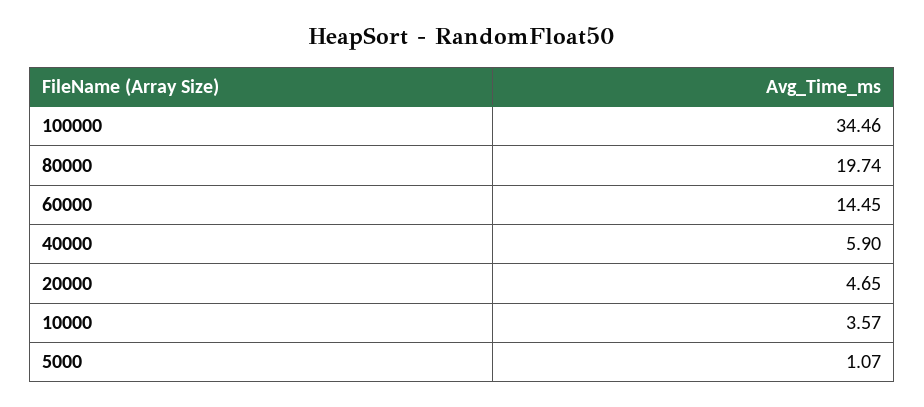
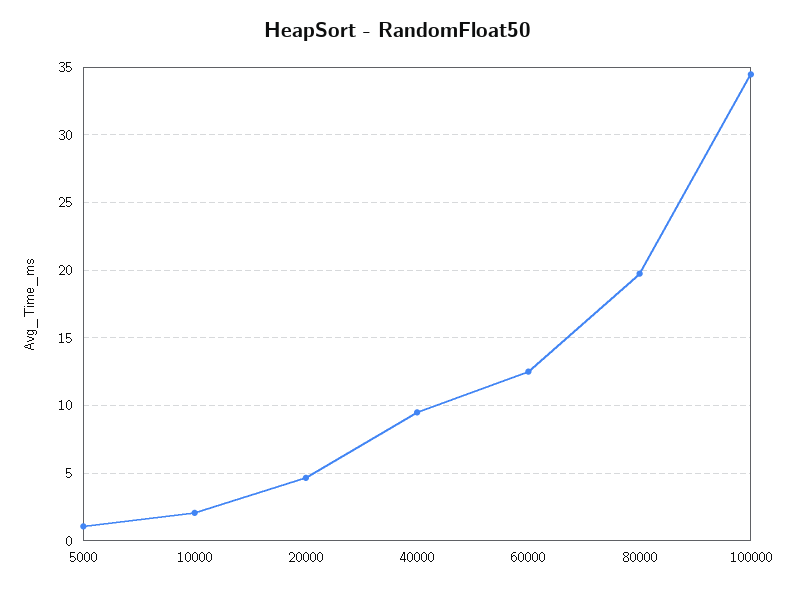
  {
    "100000": 34.46,
    "80000": 19.74,
-   "60000": 14.45,
+   "60000": 12.5,
-   "40000": 5.9,
+   "40000": 9.5,
    "20000": 4.65,
-   "10000": 3.57,
+   "10000": 2,
    "5000": 1.07
  }

